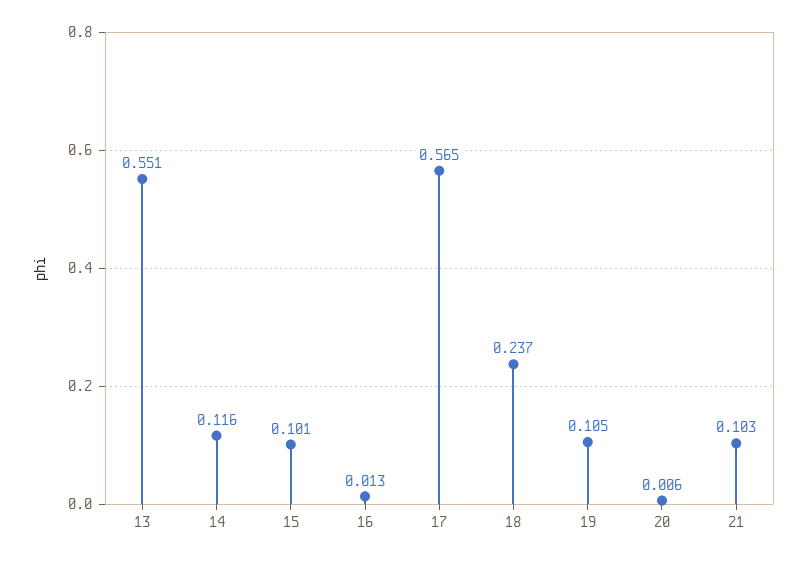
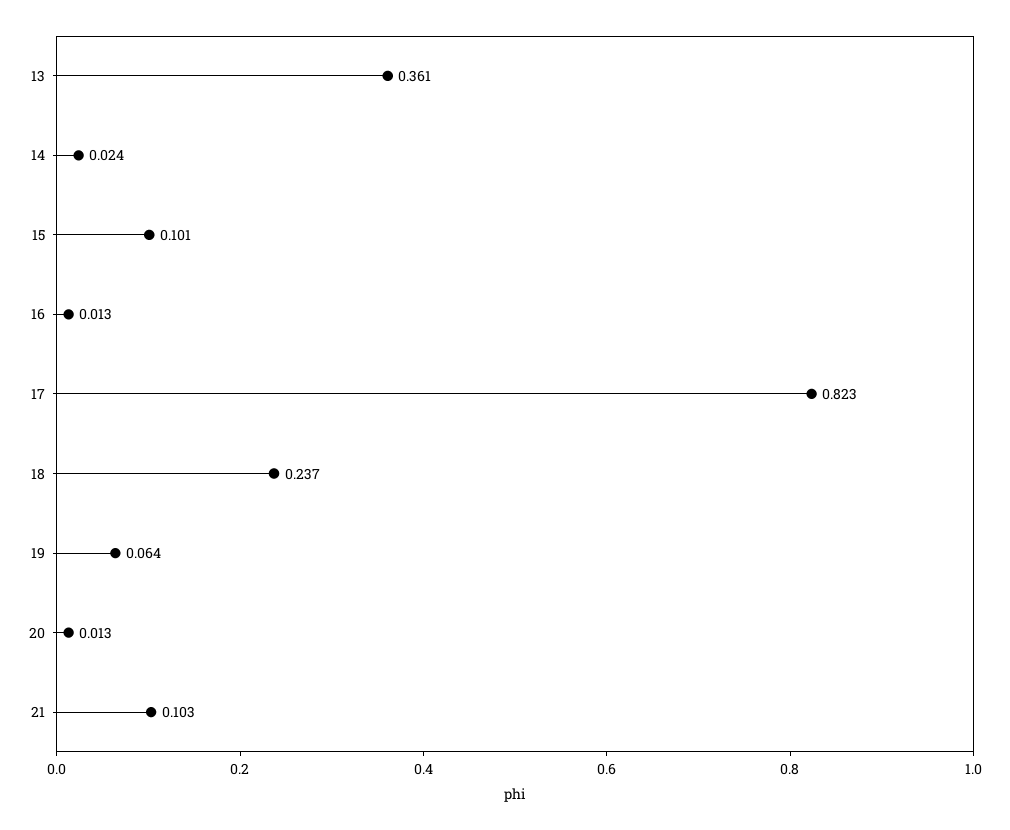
  {
-   "13": 0.551,
+   "13": 0.361,
-   "14": 0.116,
+   "14": 0.024,
    "15": 0.101,
    "16": 0.013,
-   "17": 0.565,
+   "17": 0.823,
    "18": 0.237,
-   "19": 0.105,
+   "19": 0.064,
-   "20": 0.006,
+   "20": 0.013,
    "21": 0.103
  }

